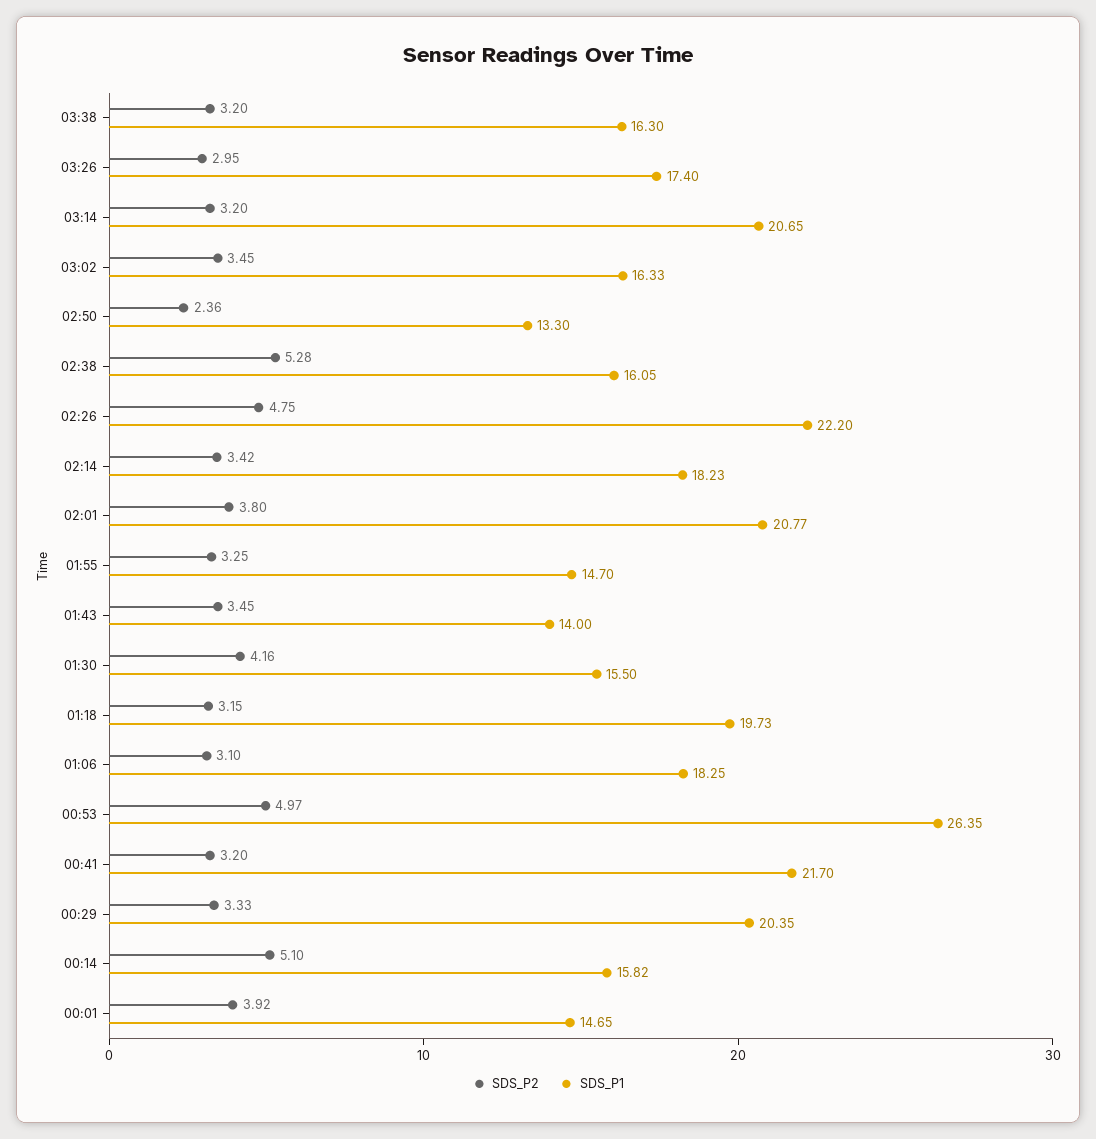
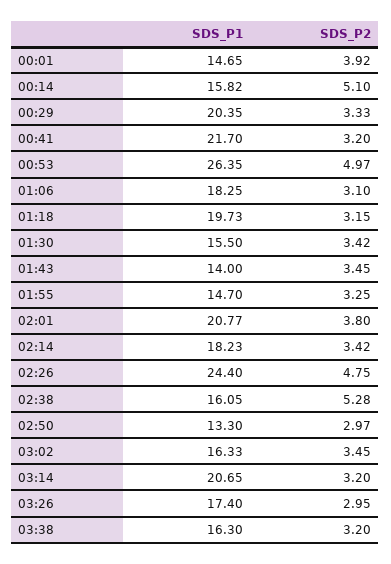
  {
    "SDS_P2": {
      "03:38": 3.2,
      "03:26": 2.95,
      "03:14": 3.2,
      "03:02": 3.45,
-     "02:50": 2.36,
+     "02:50": 2.97,
      "02:38": 5.28,
      "02:26": 4.75,
      "02:14": 3.42,
      "02:01": 3.8,
      "01:55": 3.25,
      "01:43": 3.45,
-     "01:30": 4.16,
+     "01:30": 3.42,
      "01:18": 3.15,
      "01:06": 3.1,
      "00:53": 4.97,
      "00:41": 3.2,
      "00:29": 3.33,
      "00:14": 5.1,
      "00:01": 3.92
    },
    "SDS_P1": {
      "03:38": 16.3,
      "03:26": 17.4,
      "03:14": 20.65,
      "03:02": 16.33,
      "02:50": 13.3,
      "02:38": 16.05,
-     "02:26": 22.2,
+     "02:26": 24.4,
      "02:14": 18.23,
      "02:01": 20.77,
      "01:55": 14.7,
      "01:43": 14,
      "01:30": 15.5,
      "01:18": 19.73,
      "01:06": 18.25,
      "00:53": 26.35,
      "00:41": 21.7,
      "00:29": 20.35,
      "00:14": 15.82,
      "00:01": 14.65
    }
  }

